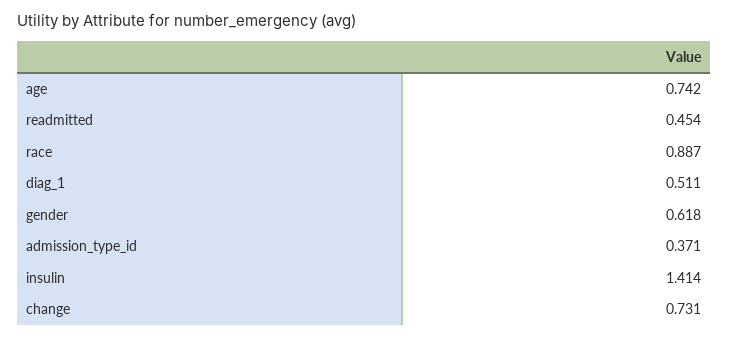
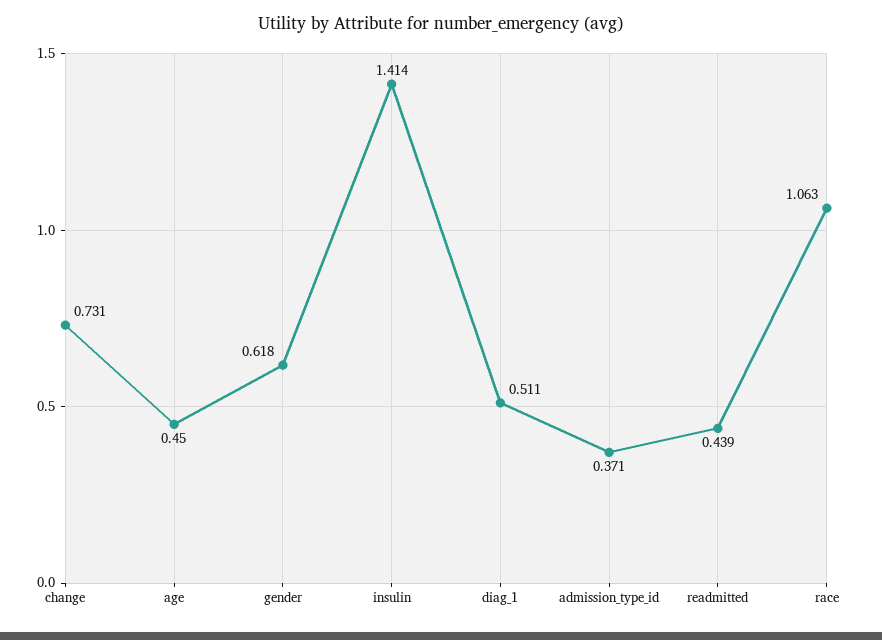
  {
-   "age": 0.742,
+   "age": 0.45,
-   "readmitted": 0.454,
+   "readmitted": 0.439,
-   "race": 0.887,
+   "race": 1.063,
    "diag_1": 0.511,
    "gender": 0.618,
    "admission_type_id": 0.371,
    "insulin": 1.414,
    "change": 0.731
  }

